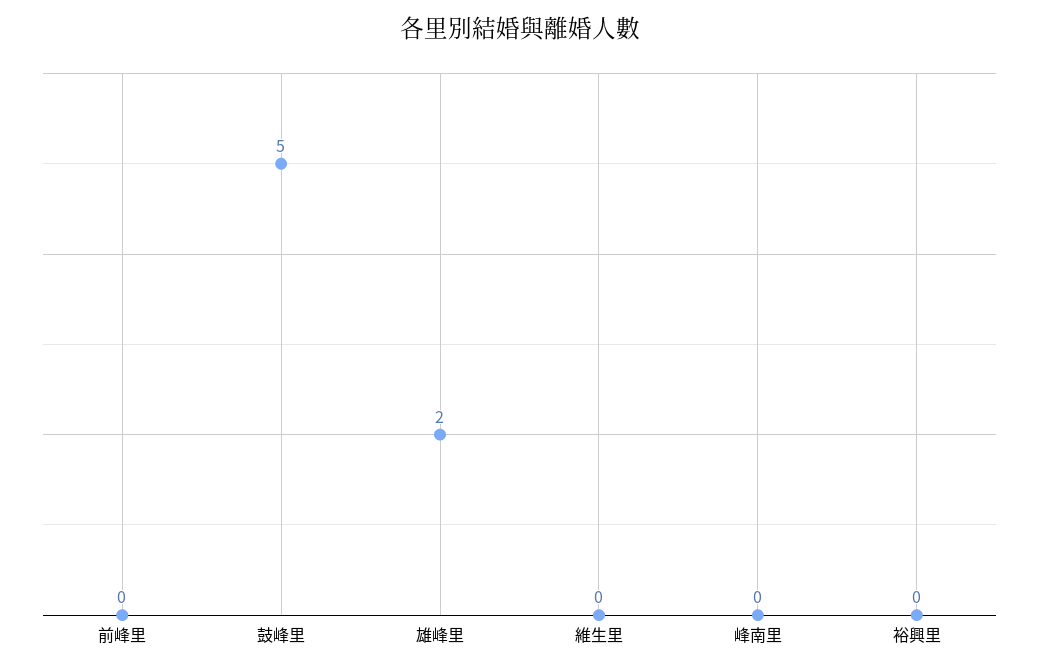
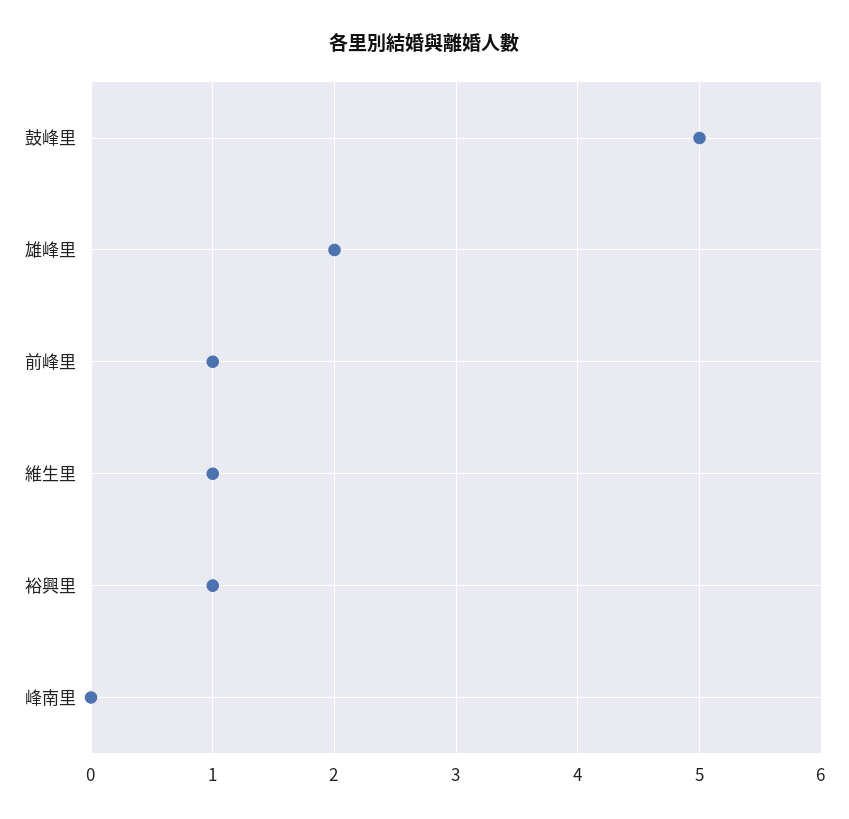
  {
-   "前峰里": 0,
+   "前峰里": 1,
    "鼓峰里": 5,
    "雄峰里": 2,
-   "維生里": 0,
+   "維生里": 1,
    "峰南里": 0,
-   "裕興里": 0
+   "裕興里": 1
  }

